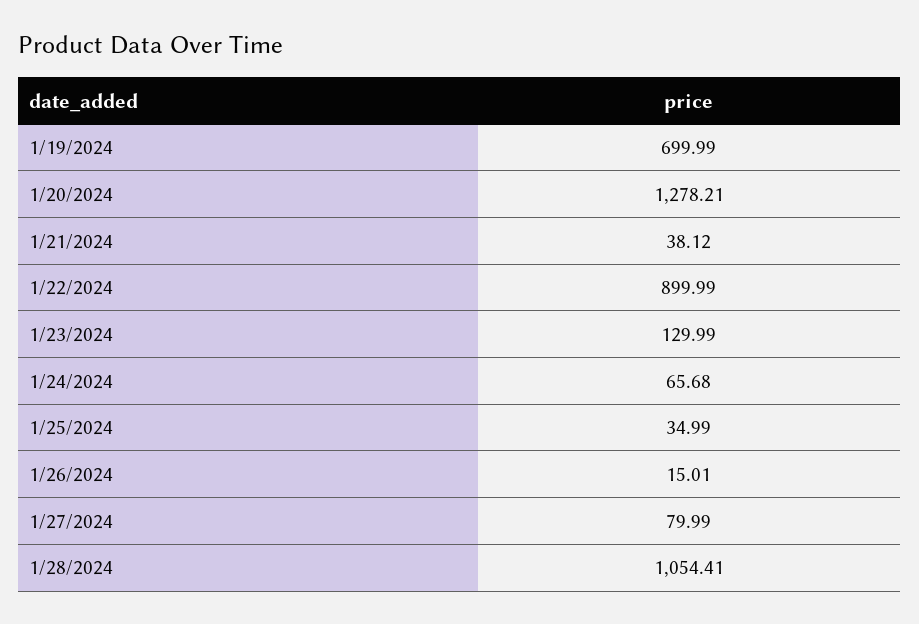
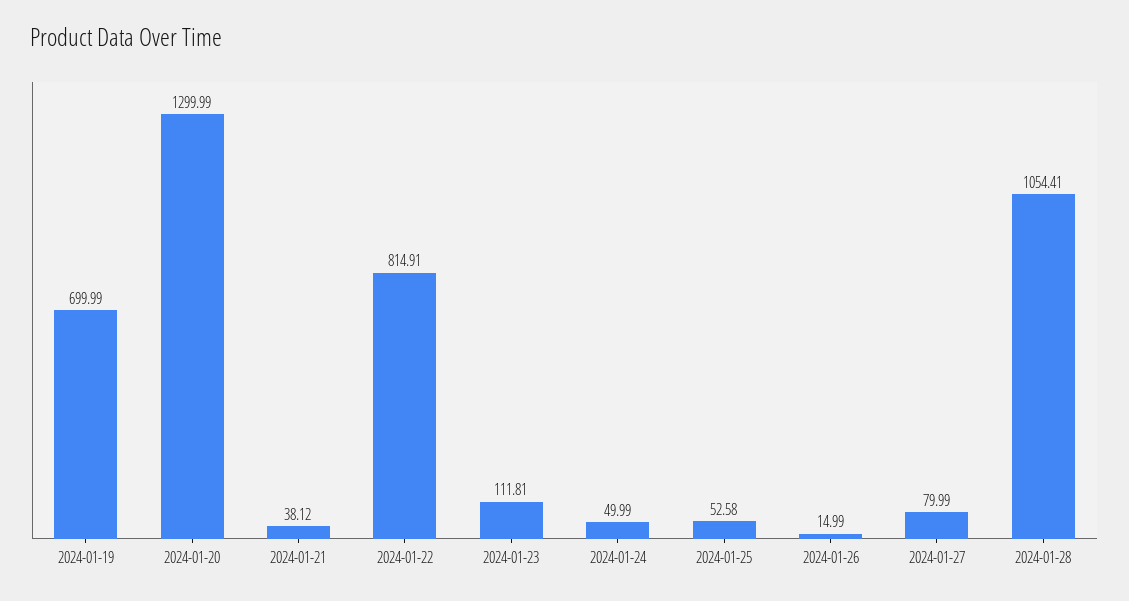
  {
    "1/19/2024": 699.99,
-   "1/20/2024": 1278.21,
+   "1/20/2024": 1299.99,
    "1/21/2024": 38.12,
-   "1/22/2024": 899.99,
+   "1/22/2024": 814.91,
-   "1/23/2024": 129.99,
+   "1/23/2024": 111.81,
-   "1/24/2024": 65.68,
+   "1/24/2024": 49.99,
-   "1/25/2024": 34.99,
+   "1/25/2024": 52.58,
-   "1/26/2024": 15.01,
+   "1/26/2024": 14.99,
    "1/27/2024": 79.99,
    "1/28/2024": 1054.41
  }

